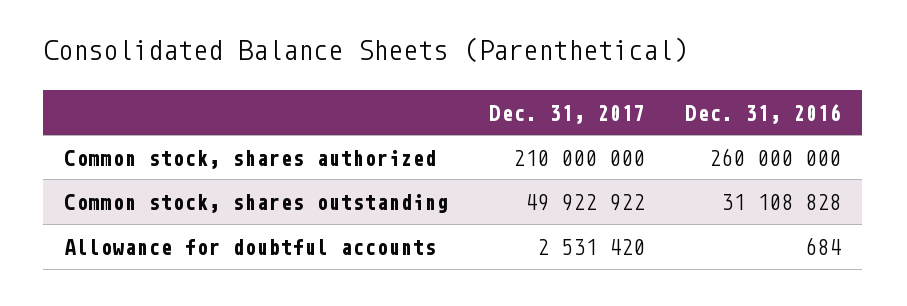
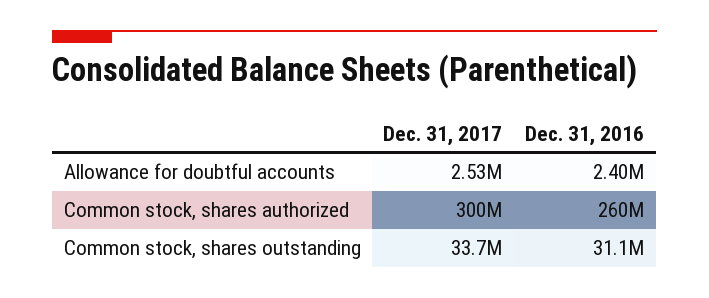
  {
    "Dec. 31, 2017": {
-     "Common stock, shares authorized": 210000000,
+     "Common stock, shares authorized": 300000000,
-     "Common stock, shares outstanding": 49922922,
+     "Common stock, shares outstanding": 33700000,
      "Allowance for doubtful accounts": 2531420
    },
    "Dec. 31, 2016": {
      "Common stock, shares authorized": 260000000,
      "Common stock, shares outstanding": 31108828,
-     "Allowance for doubtful accounts": 684
+     "Allowance for doubtful accounts": 2400000
    }
  }

